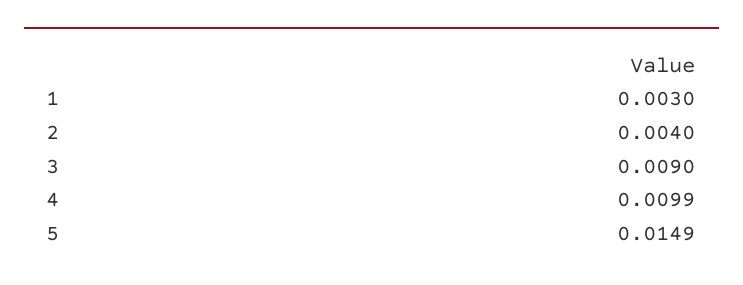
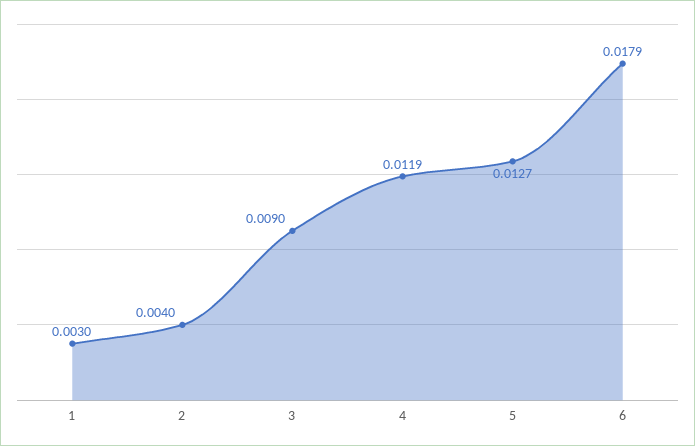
  {
    "1": 0.003,
    "2": 0.004,
    "3": 0.009,
-   "4": 0.0099,
+   "4": 0.0119,
-   "5": 0.0149
+   "5": 0.0127,
+   "6": 0.0179
  }

